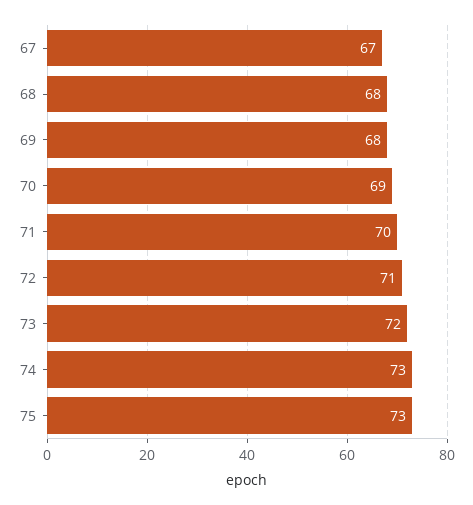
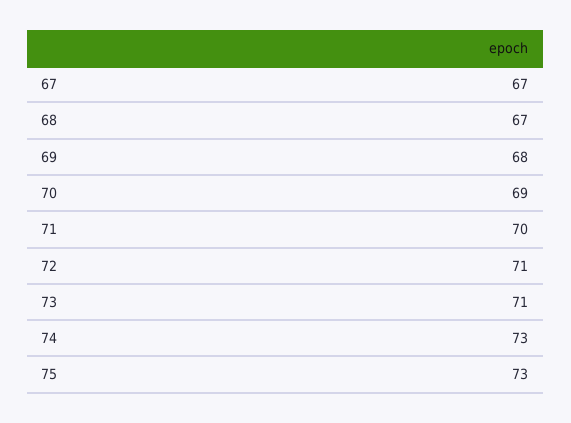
  {
    "67": 67,
-   "68": 68,
+   "68": 67,
    "69": 68,
    "70": 69,
    "71": 70,
    "72": 71,
-   "73": 72,
+   "73": 71,
    "74": 73,
    "75": 73
  }

